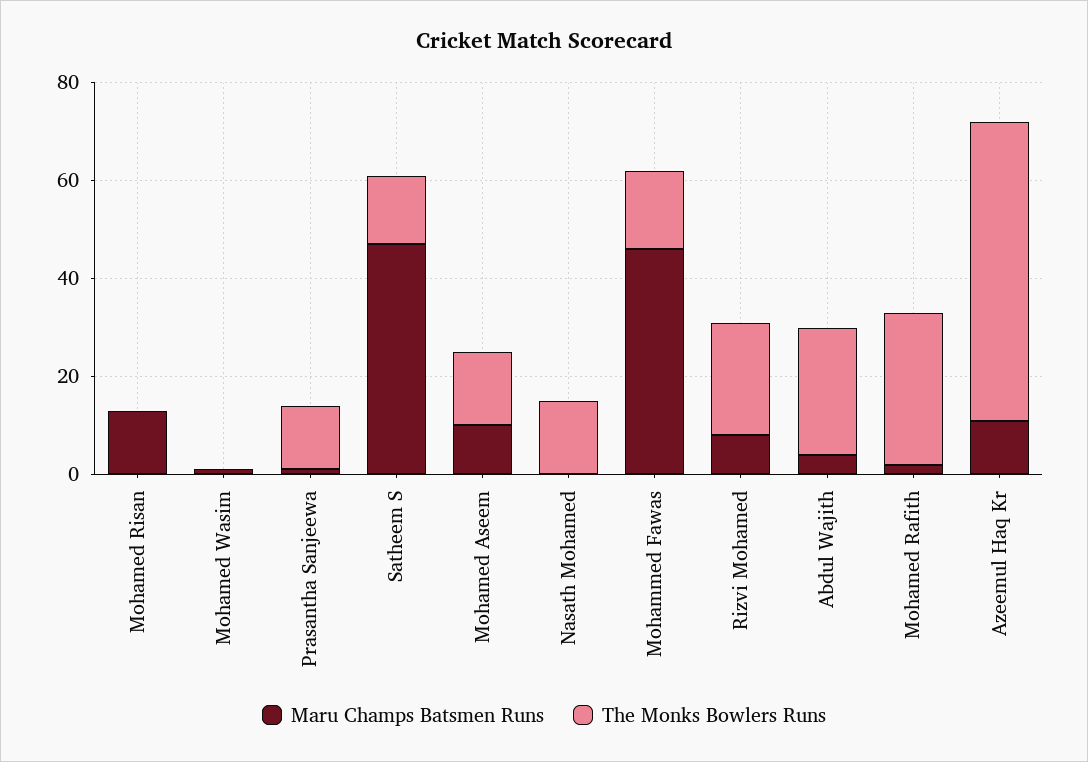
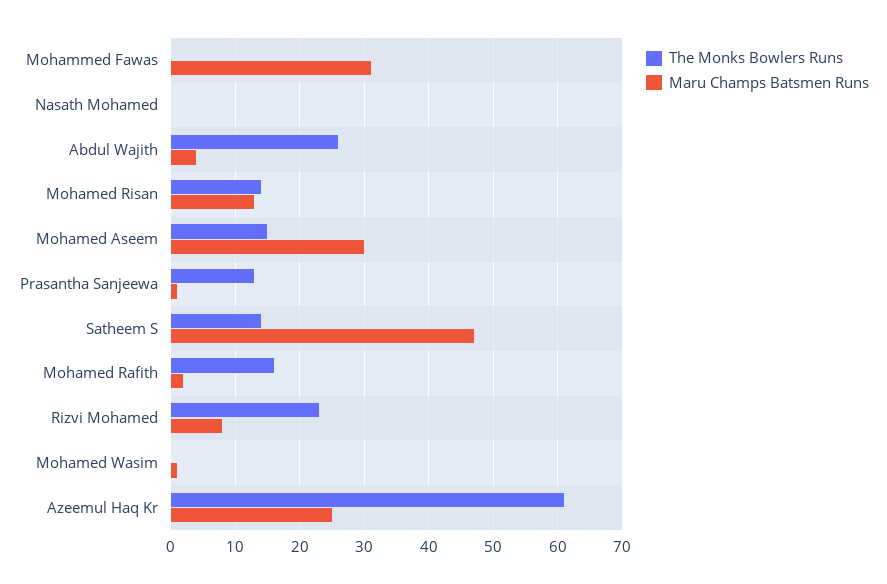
  {
    "Maru Champs Batsmen Runs": {
      "Mohamed Risan": 13,
      "Mohamed Wasim": 1,
      "Prasantha Sanjeewa": 1,
      "Satheem S": 47,
-     "Mohamed Aseem": 10,
+     "Mohamed Aseem": 30,
      "Nasath Mohamed": 0,
-     "Mohammed Fawas": 45,
+     "Mohammed Fawas": 31,
      "Rizvi Mohamed": 8,
      "Abdul Wajith": 4,
      "Mohamed Rafith": 2,
-     "Azeemul Haq Kr": 10
+     "Azeemul Haq Kr": 25
    },
    "The Monks Bowlers Runs": {
-     "Mohamed Risan": 0,
+     "Mohamed Risan": 14,
      "Mohamed Wasim": 0,
      "Prasantha Sanjeewa": 13,
      "Satheem S": 14,
      "Mohamed Aseem": 15,
-     "Nasath Mohamed": 15,
+     "Nasath Mohamed": 0,
-     "Mohammed Fawas": 15,
+     "Mohammed Fawas": 0,
      "Rizvi Mohamed": 23,
      "Abdul Wajith": 26,
-     "Mohamed Rafith": 30,
+     "Mohamed Rafith": 16,
      "Azeemul Haq Kr": 61
    }
  }

